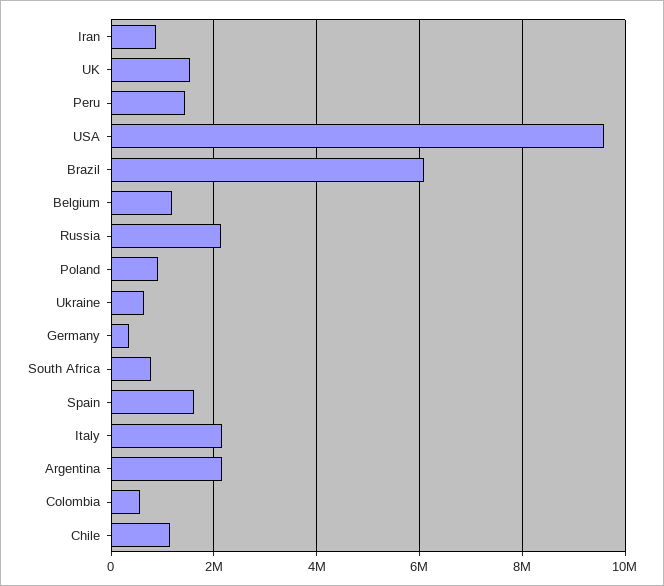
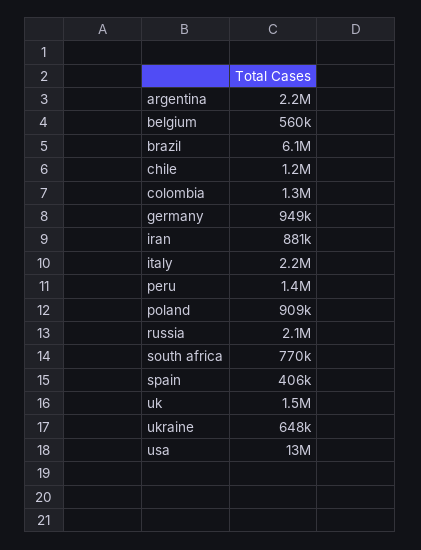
  {
    "Iran": 881000,
    "UK": 1500000,
    "Peru": 1400000,
-   "USA": 9600000,
+   "USA": 13000000,
    "Brazil": 6100000,
-   "Belgium": 1200000,
+   "Belgium": 560000,
    "Russia": 2100000,
    "Poland": 909000,
    "Ukraine": 648000,
-   "Germany": 400000,
+   "Germany": 949000,
    "South Africa": 770000,
-   "Spain": 1600000,
+   "Spain": 406000,
    "Italy": 2200000,
    "Argentina": 2200000,
-   "Colombia": 600000,
+   "Colombia": 1300000,
    "Chile": 1200000
  }

